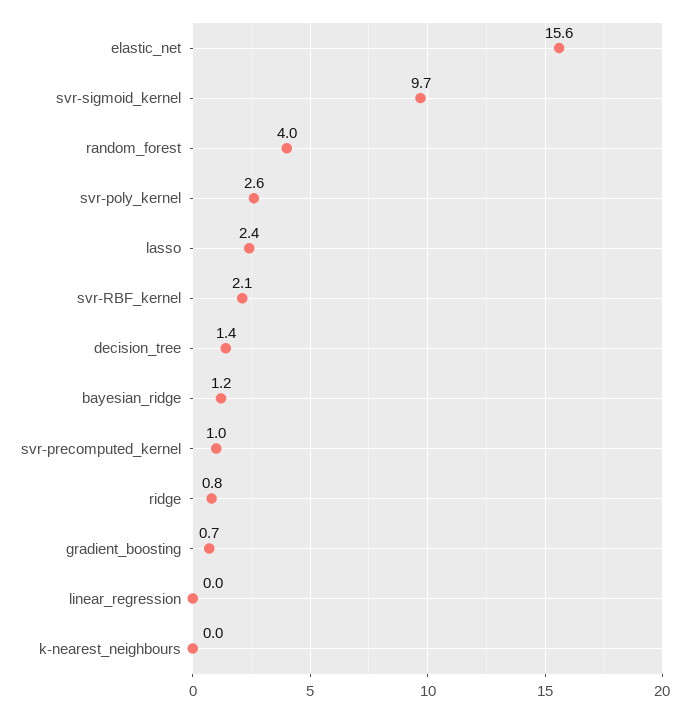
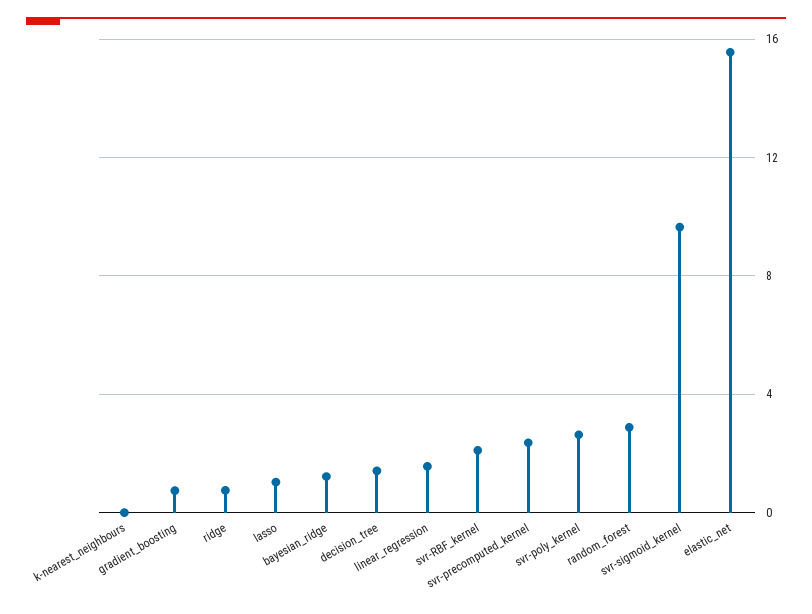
  {
    "elastic_net": 15.6,
    "svr-sigmoid_kernel": 9.7,
-   "random_forest": 4,
+   "random_forest": 3,
    "svr-poly_kernel": 2.6,
-   "lasso": 2.4,
+   "lasso": 1,
    "svr-RBF_kernel": 2.1,
    "decision_tree": 1.4,
    "bayesian_ridge": 1.2,
-   "svr-precomputed_kernel": 1,
+   "svr-precomputed_kernel": 2.5,
    "ridge": 0.8,
    "gradient_boosting": 0.7,
-   "linear_regression": 0,
+   "linear_regression": 1.5,
    "k-nearest_neighbours": 0
  }

